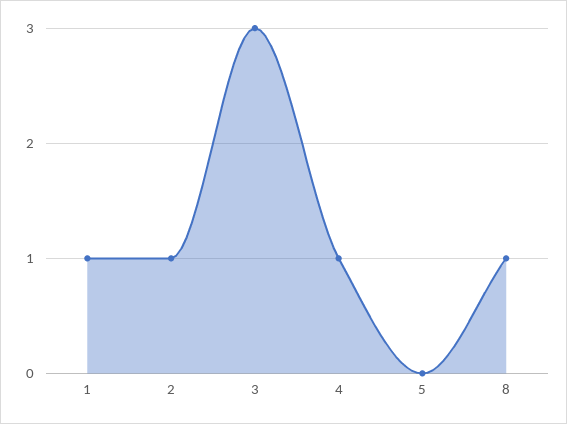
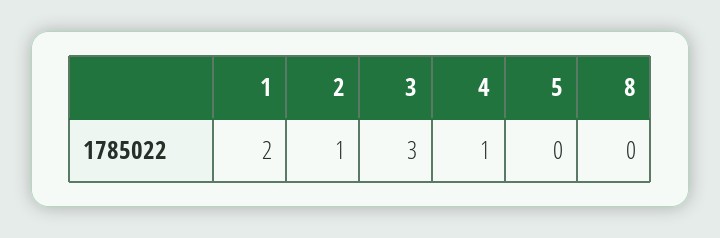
  {
-   "1": 1,
+   "1": 2,
    "2": 1,
    "3": 3,
    "4": 1,
    "5": 0,
-   "8": 1
+   "8": 0
  }

